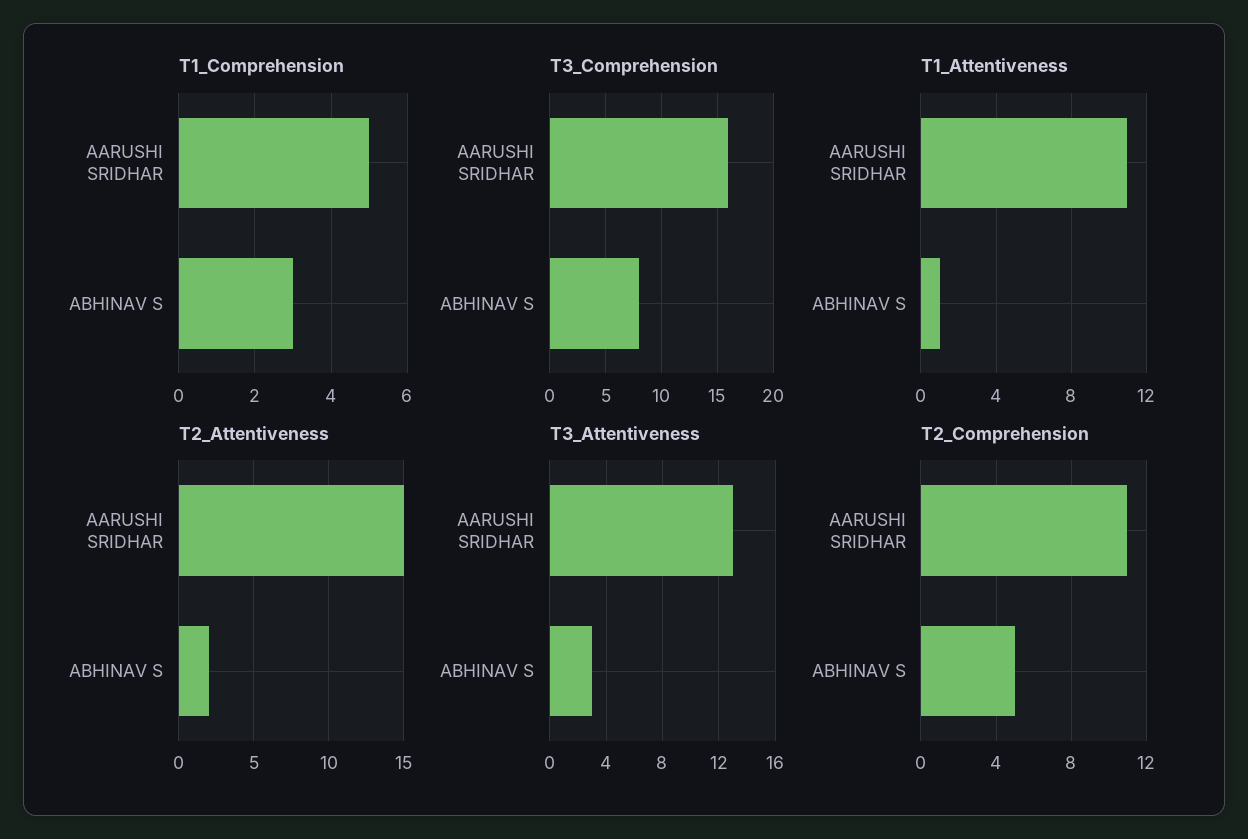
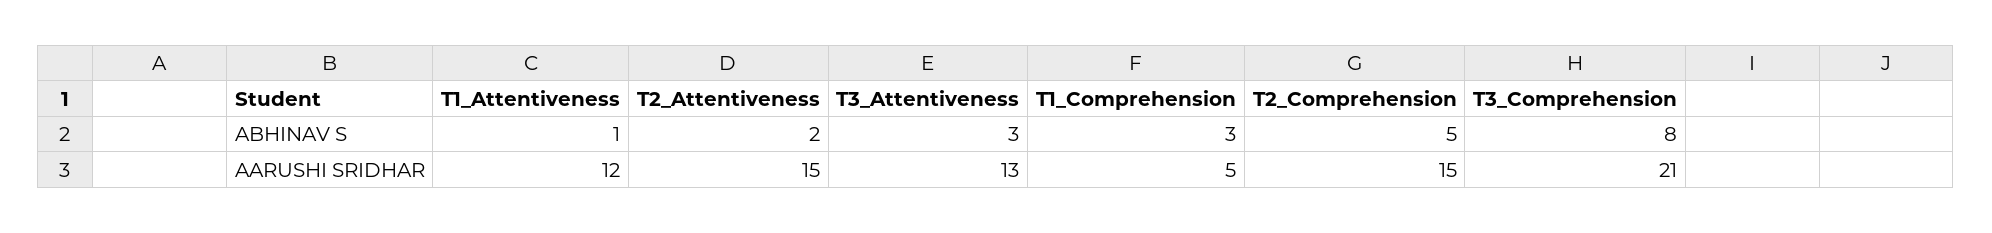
  {
    "T1_Comprehension": {
      "AARUSHI SRIDHAR": 5,
      "ABHINAV S": 3
    },
    "T3_Comprehension": {
-     "AARUSHI SRIDHAR": 16,
+     "AARUSHI SRIDHAR": 21,
      "ABHINAV S": 8
    },
    "T1_Attentiveness": {
-     "AARUSHI SRIDHAR": 11,
+     "AARUSHI SRIDHAR": 12,
      "ABHINAV S": 1
    },
    "T2_Attentiveness": {
      "AARUSHI SRIDHAR": 15,
      "ABHINAV S": 2
    },
    "T3_Attentiveness": {
      "AARUSHI SRIDHAR": 13,
      "ABHINAV S": 3
    },
    "T2_Comprehension": {
-     "AARUSHI SRIDHAR": 11,
+     "AARUSHI SRIDHAR": 15,
      "ABHINAV S": 5
    }
  }

